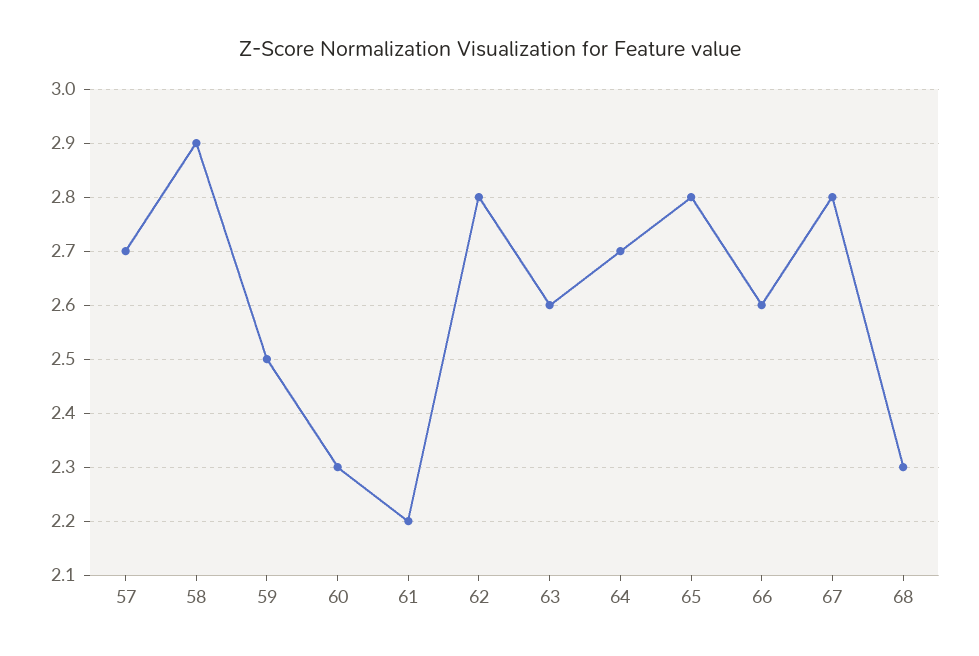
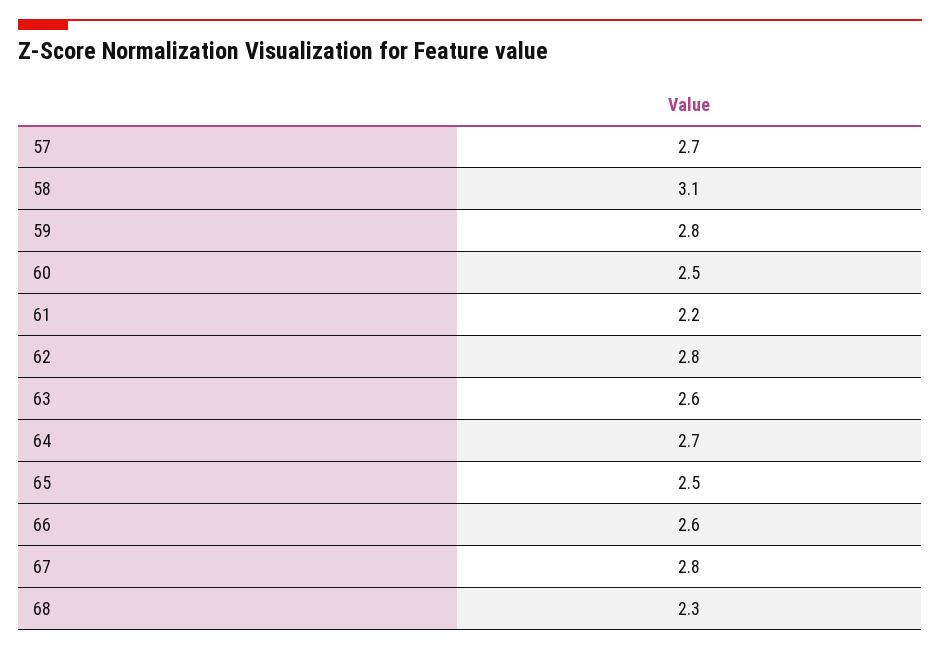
  {
    "57": 2.7,
-   "58": 2.9,
+   "58": 3.1,
-   "59": 2.5,
+   "59": 2.8,
-   "60": 2.3,
+   "60": 2.5,
    "61": 2.2,
    "62": 2.8,
    "63": 2.6,
    "64": 2.7,
-   "65": 2.8,
+   "65": 2.5,
    "66": 2.6,
    "67": 2.8,
    "68": 2.3
  }

